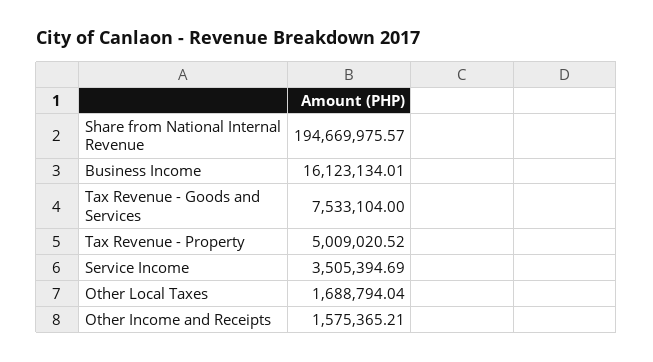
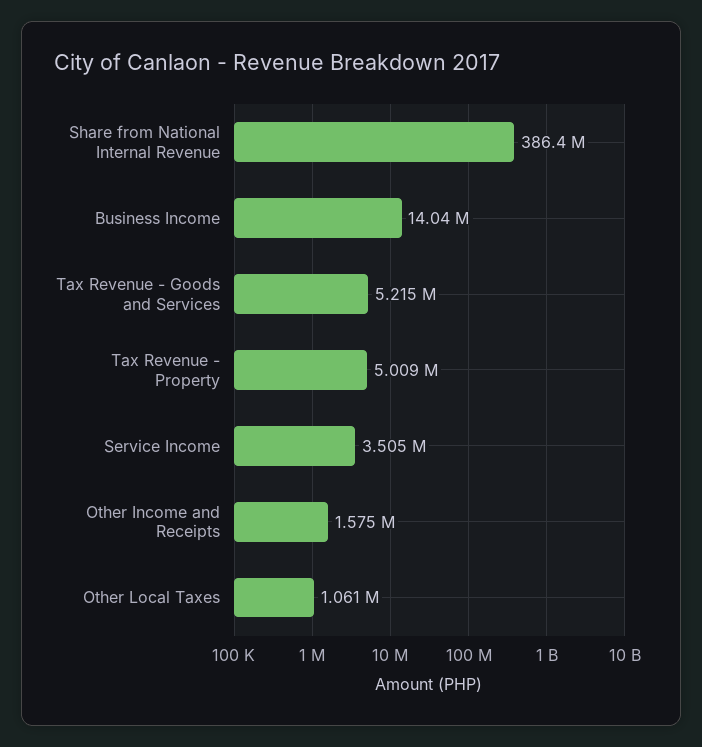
  {
-   "Share from National Internal Revenue": 194669975.57,
+   "Share from National Internal Revenue": 386400000,
-   "Business Income": 16123134.01,
+   "Business Income": 14040000,
-   "Tax Revenue - Goods and Services": 7533104,
+   "Tax Revenue - Goods and Services": 5215000,
    "Tax Revenue - Property": 5009020.52,
    "Service Income": 3505394.69,
-   "Other Local Taxes": 1688794.04,
+   "Other Local Taxes": 1061000,
    "Other Income and Receipts": 1575365.21
  }

